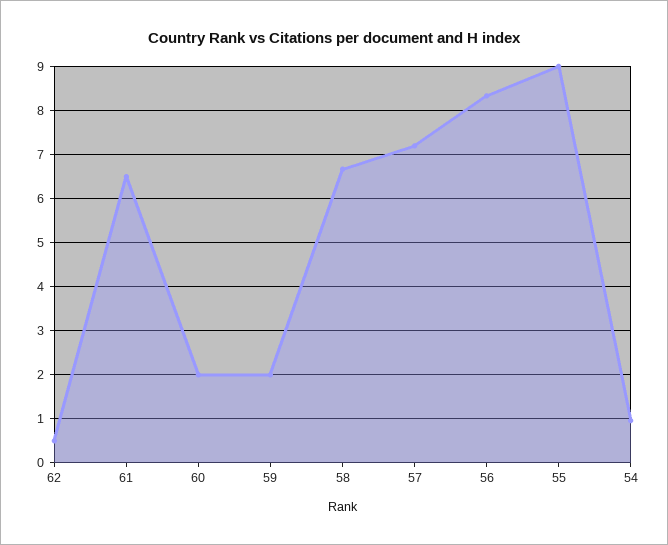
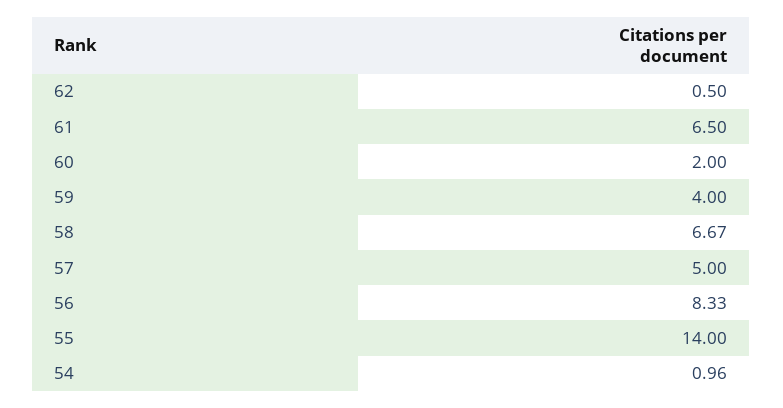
  {
    "62": 0.5,
    "61": 6.5,
    "60": 2,
-   "59": 2,
+   "59": 4,
    "58": 6.67,
-   "57": 7.2,
+   "57": 5,
    "56": 8.33,
-   "55": 9,
+   "55": 14,
    "54": 0.96
  }

